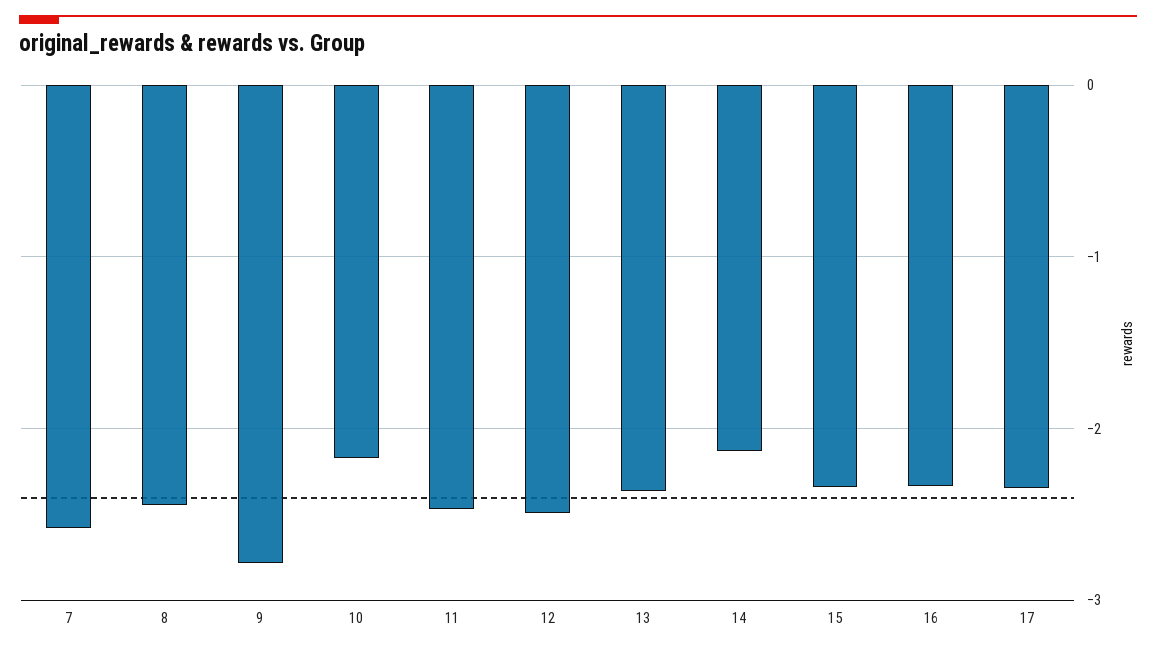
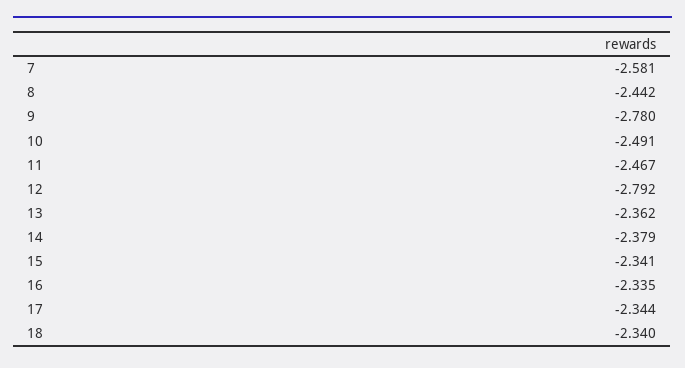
  {
    "7": -2.581,
    "8": -2.442,
    "9": -2.78,
-   "10": -2.2,
+   "10": -2.491,
    "11": -2.467,
-   "12": -2.5,
+   "12": -2.792,
    "13": -2.362,
-   "14": -2.1,
+   "14": -2.379,
    "15": -2.341,
    "16": -2.335,
-   "17": -2.344
+   "17": -2.344,
+   "18": -2.34
  }

